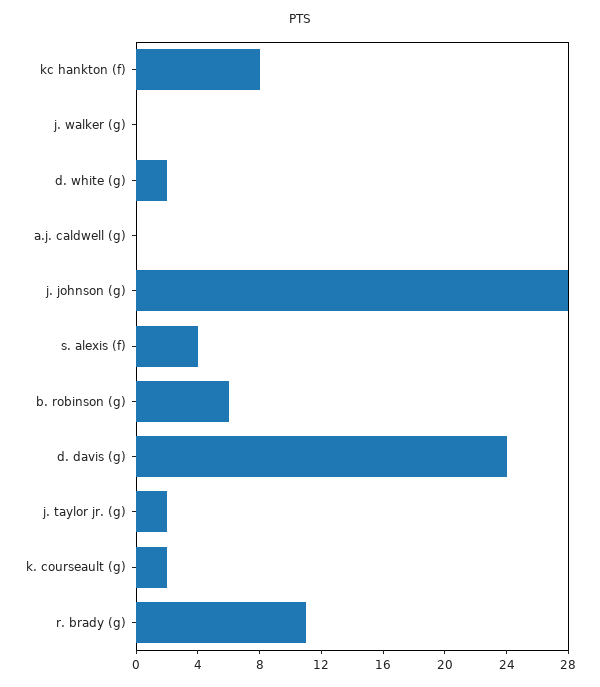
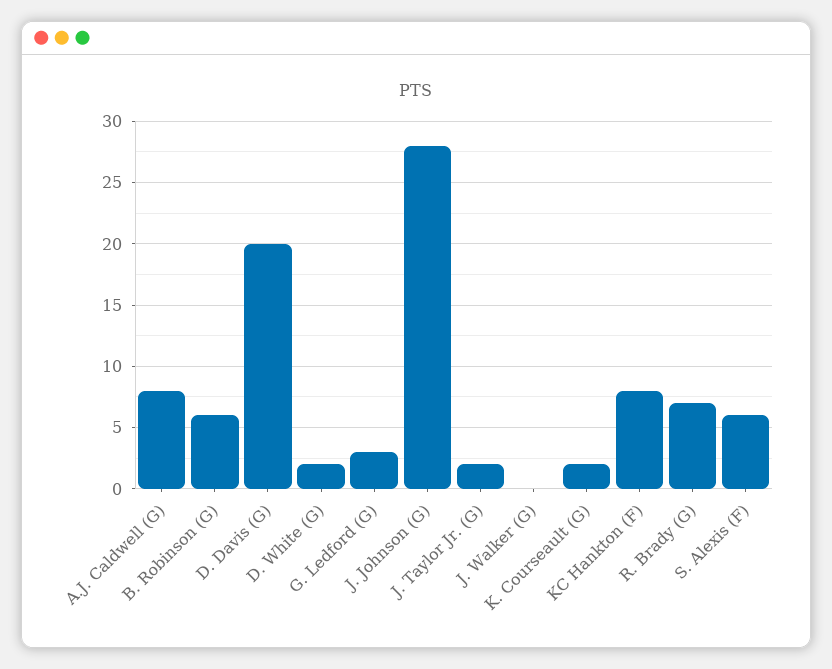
  {
    "kc hankton (f)": 8,
    "j. walker (g)": 0,
    "d. white (g)": 2,
-   "a.j. caldwell (g)": 0,
+   "a.j. caldwell (g)": 8,
    "j. johnson (g)": 28,
-   "s. alexis (f)": 4,
+   "s. alexis (f)": 6,
    "b. robinson (g)": 6,
-   "d. davis (g)": 24,
+   "d. davis (g)": 20,
    "j. taylor jr. (g)": 2,
    "k. courseault (g)": 2,
-   "r. brady (g)": 11
+   "r. brady (g)": 7,
+   "G. Ledford (G)": 3
  }

